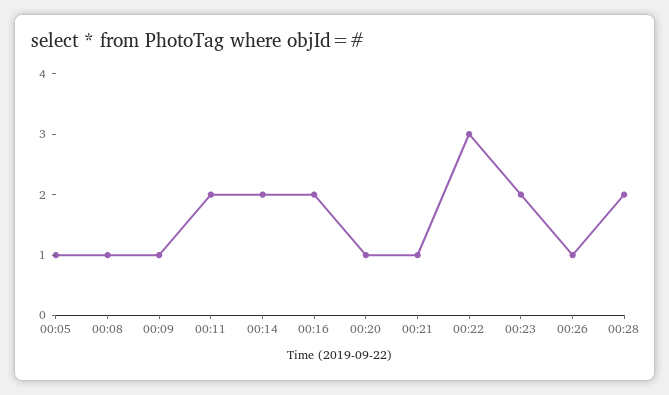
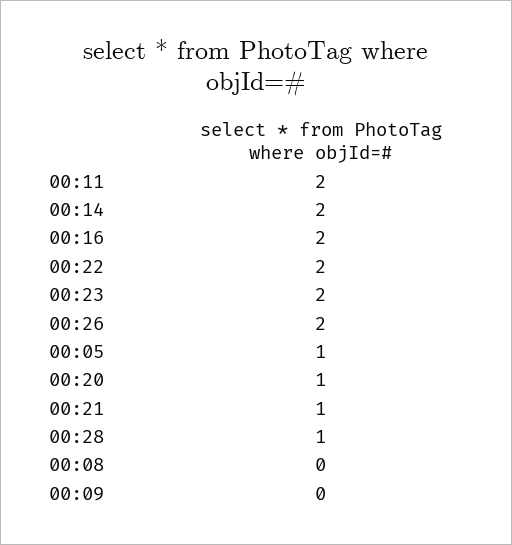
  {
    "00:05": 1,
-   "00:08": 1,
+   "00:08": 0,
-   "00:09": 1,
+   "00:09": 0,
    "00:11": 2,
    "00:14": 2,
    "00:16": 2,
    "00:20": 1,
    "00:21": 1,
-   "00:22": 3,
+   "00:22": 2,
    "00:23": 2,
-   "00:26": 1,
+   "00:26": 2,
-   "00:28": 2
+   "00:28": 1
  }

